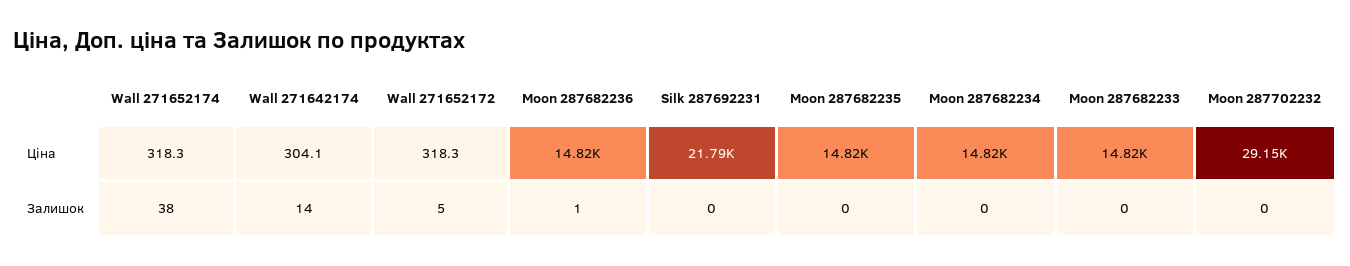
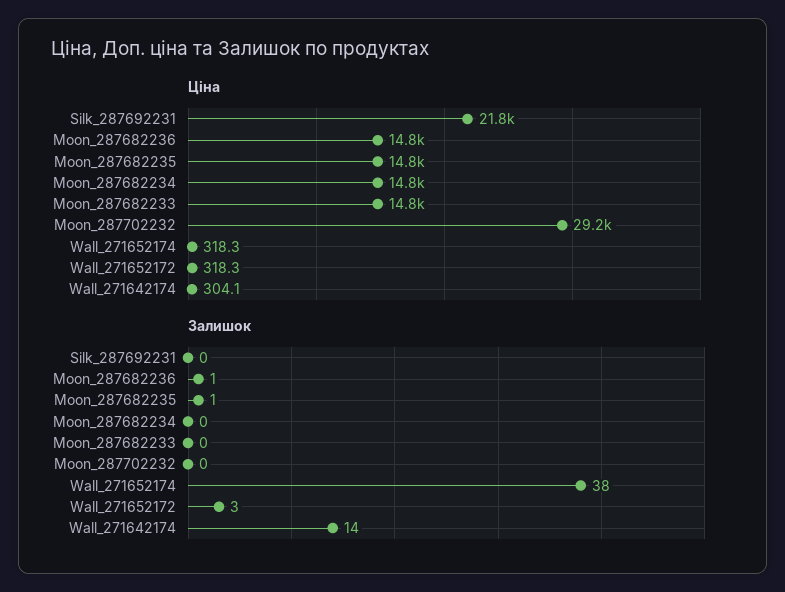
  {
    "Ціна": {
      "Wall 271652174": 318.3,
      "Wall 271642174": 304.1,
      "Wall 271652172": 318.3,
      "Moon 287682236": 14820,
      "Silk 287692231": 21790,
      "Moon 287682235": 14820,
      "Moon 287682234": 14820,
      "Moon 287682233": 14820,
      "Moon 287702232": 29150
    },
    "Залишок": {
      "Wall 271652174": 38,
      "Wall 271642174": 14,
-     "Wall 271652172": 5,
+     "Wall 271652172": 3,
      "Moon 287682236": 1,
      "Silk 287692231": 0,
-     "Moon 287682235": 0,
+     "Moon 287682235": 1,
      "Moon 287682234": 0,
      "Moon 287682233": 0,
      "Moon 287702232": 0
    }
  }

